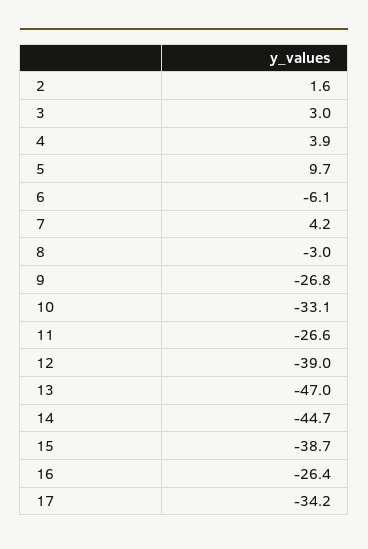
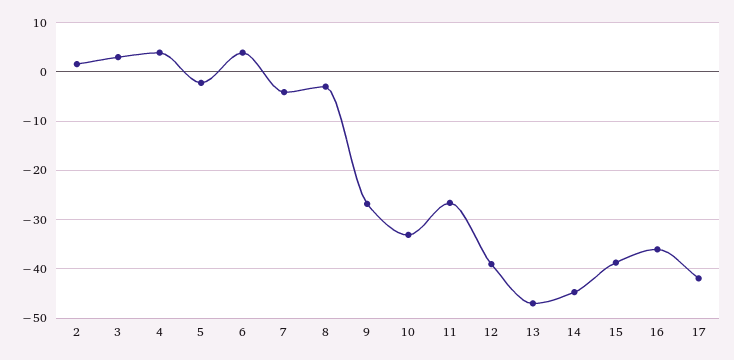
  {
    "2": 1.6,
    "3": 3,
    "4": 3.9,
-   "5": 9.7,
+   "5": -2,
-   "6": -6.1,
+   "6": 4,
-   "7": 4.2,
+   "7": -4,
    "8": -3,
    "9": -26.8,
    "10": -33.1,
    "11": -26.6,
    "12": -39,
    "13": -47,
    "14": -44.7,
    "15": -38.7,
-   "16": -26.4,
+   "16": -36,
-   "17": -34.2
+   "17": -42
  }

